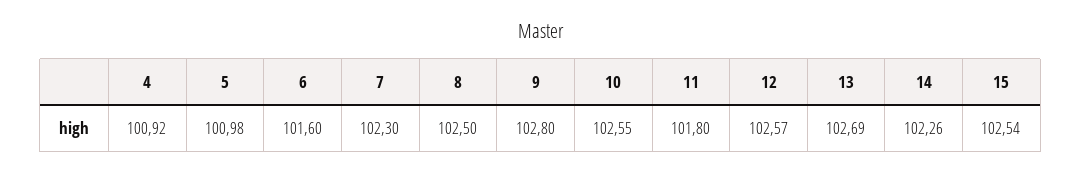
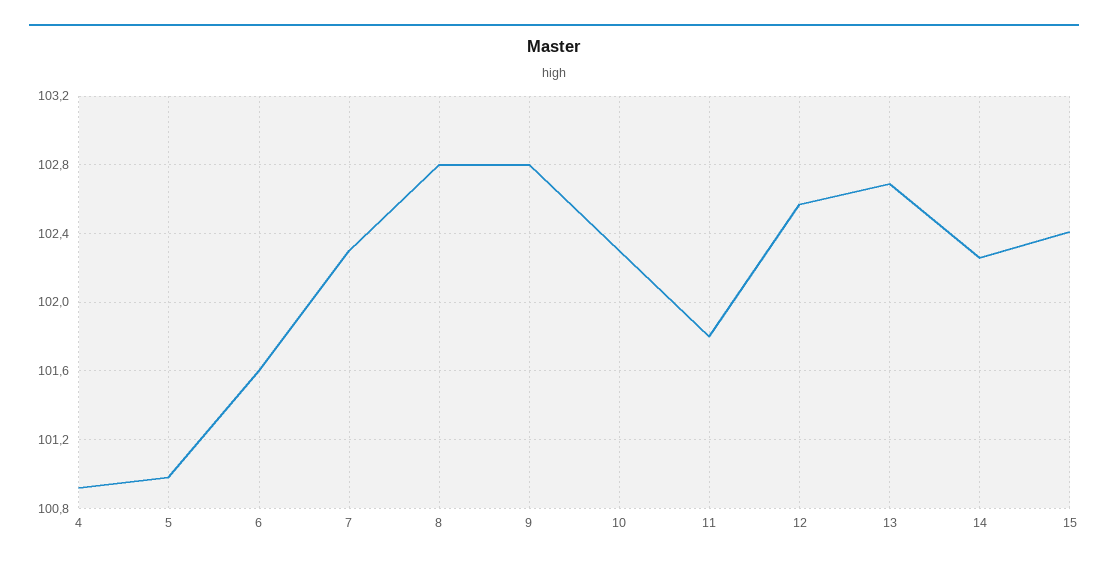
  {
    "4": 100.92,
    "5": 100.98,
    "6": 101.6,
    "7": 102.3,
-   "8": 102.5,
+   "8": 102.8,
    "9": 102.8,
-   "10": 102.55,
+   "10": 102.3,
    "11": 101.8,
    "12": 102.57,
    "13": 102.69,
    "14": 102.26,
-   "15": 102.54
+   "15": 102.4
  }

